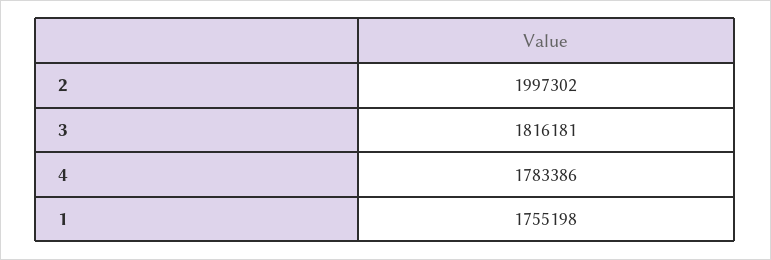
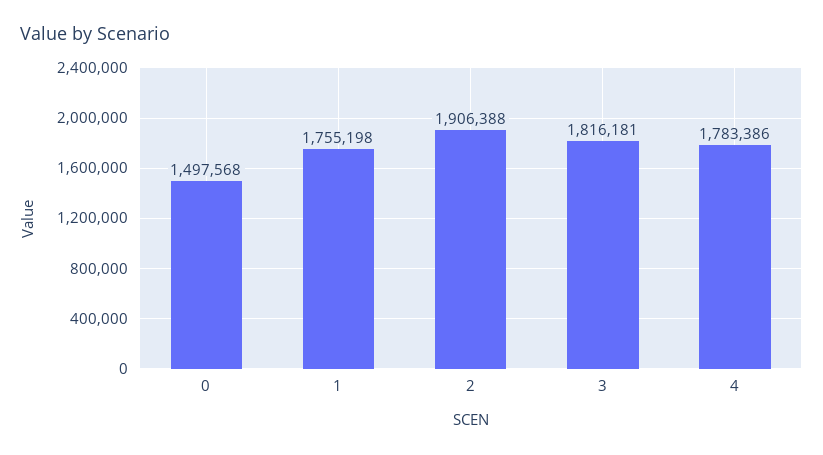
  {
-   "2": 1997302,
+   "2": 1906388,
    "3": 1816181,
    "4": 1783386,
-   "1": 1755198
+   "1": 1755198,
+   "0": 1497568
  }

